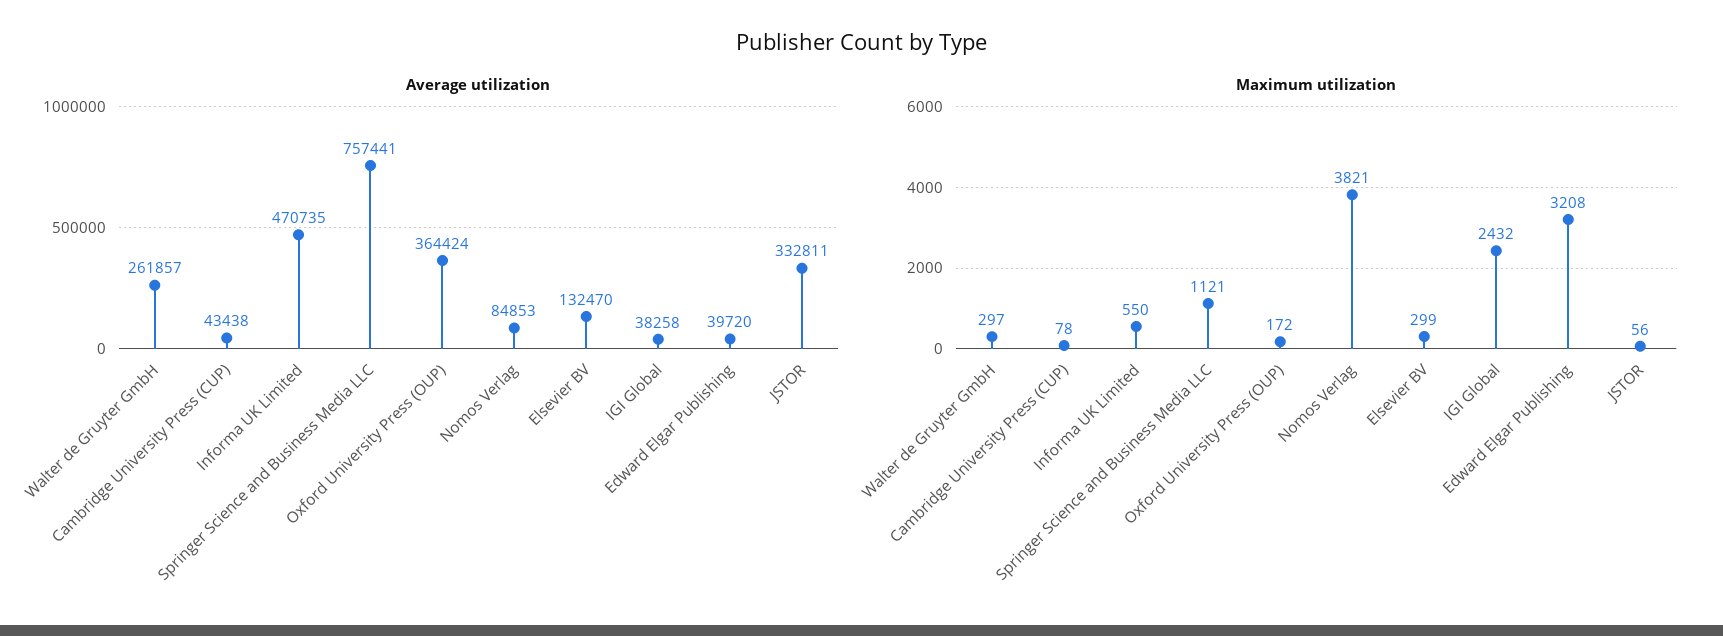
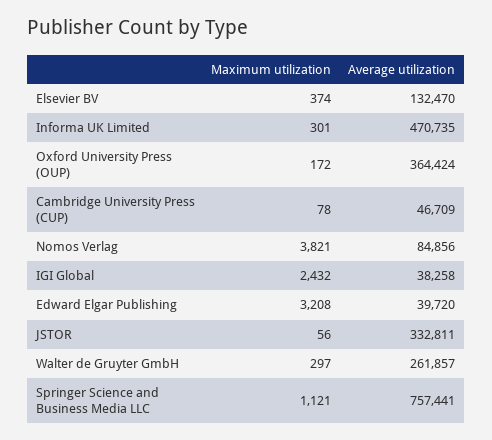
  {
    "Average utilization": {
      "Walter de Gruyter GmbH": 261857,
-     "Cambridge University Press (CUP)": 43438,
+     "Cambridge University Press (CUP)": 46709,
      "Informa UK Limited": 470735,
      "Springer Science and Business Media LLC": 757441,
      "Oxford University Press (OUP)": 364424,
-     "Nomos Verlag": 84853,
+     "Nomos Verlag": 84856,
      "Elsevier BV": 132470,
      "IGI Global": 38258,
      "Edward Elgar Publishing": 39720,
      "JSTOR": 332811
    },
    "Maximum utilization": {
      "Walter de Gruyter GmbH": 297,
      "Cambridge University Press (CUP)": 78,
-     "Informa UK Limited": 550,
+     "Informa UK Limited": 301,
      "Springer Science and Business Media LLC": 1121,
      "Oxford University Press (OUP)": 172,
      "Nomos Verlag": 3821,
-     "Elsevier BV": 299,
+     "Elsevier BV": 374,
      "IGI Global": 2432,
      "Edward Elgar Publishing": 3208,
      "JSTOR": 56
    }
  }

